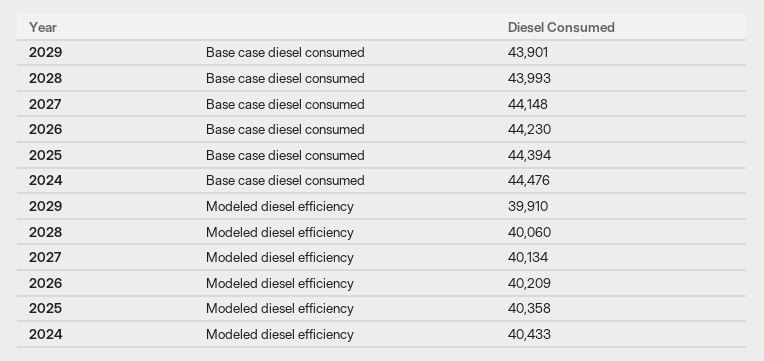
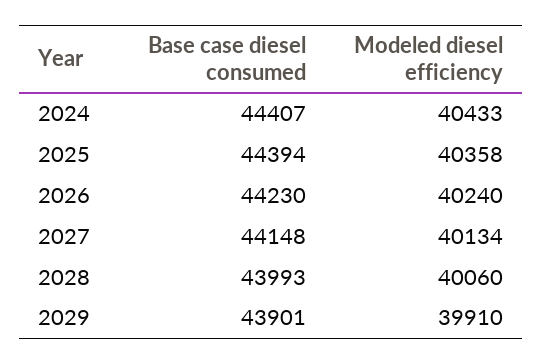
  {
    "2029": {
      "Base case diesel consumed": 43901,
      "Modeled diesel efficiency": 39910
    },
    "2028": {
      "Base case diesel consumed": 43993,
      "Modeled diesel efficiency": 40060
    },
    "2027": {
      "Base case diesel consumed": 44148,
      "Modeled diesel efficiency": 40134
    },
    "2026": {
      "Base case diesel consumed": 44230,
-     "Modeled diesel efficiency": 40209
+     "Modeled diesel efficiency": 40240
    },
    "2025": {
      "Base case diesel consumed": 44394,
      "Modeled diesel efficiency": 40358
    },
    "2024": {
-     "Base case diesel consumed": 44476,
+     "Base case diesel consumed": 44407,
      "Modeled diesel efficiency": 40433
    }
  }

